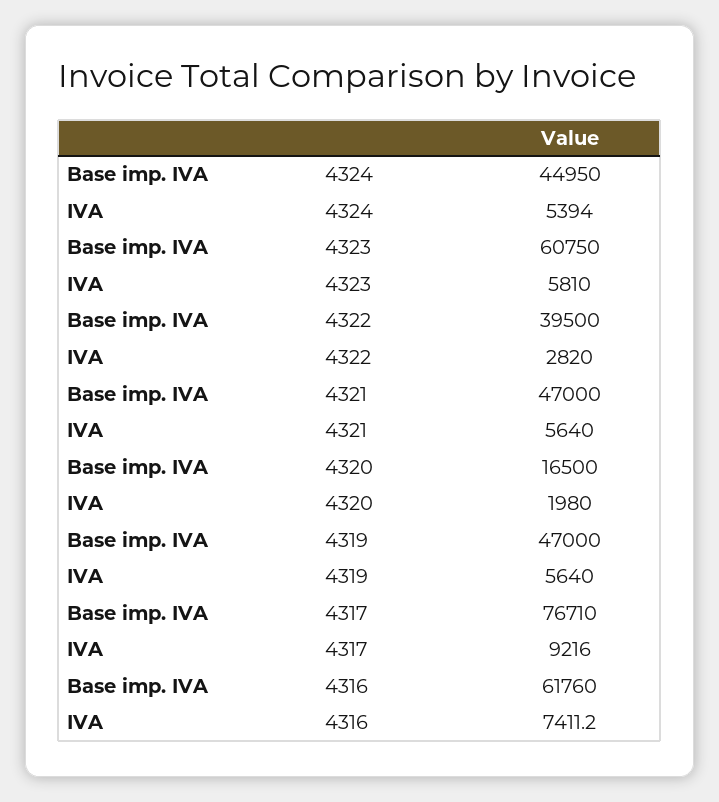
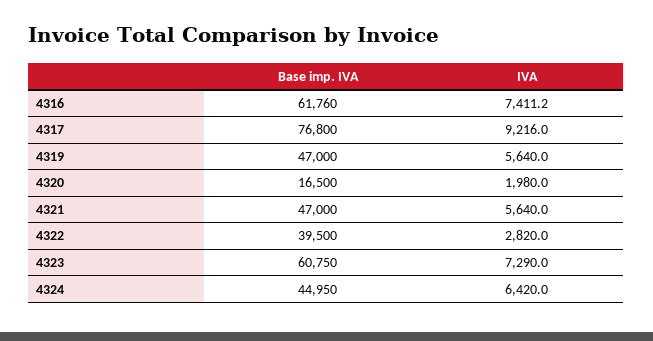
  {
    "Base imp. IVA": {
      "4324": 44950,
      "4323": 60750,
      "4322": 39500,
      "4321": 47000,
      "4320": 16500,
      "4319": 47000,
-     "4317": 76710,
+     "4317": 76800,
      "4316": 61760
    },
    "IVA": {
-     "4324": 5394,
+     "4324": 6420,
-     "4323": 5810,
+     "4323": 7290,
      "4322": 2820,
      "4321": 5640,
      "4320": 1980,
      "4319": 5640,
      "4317": 9216,
      "4316": 7411.2
    }
  }

